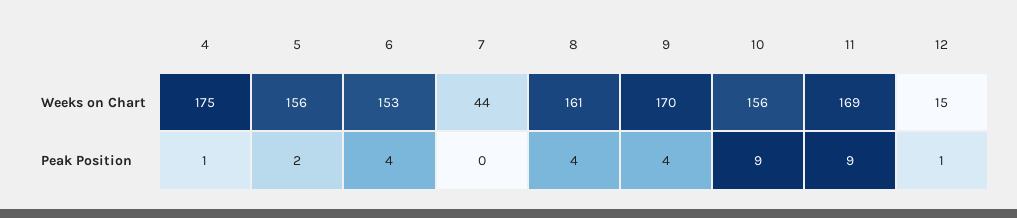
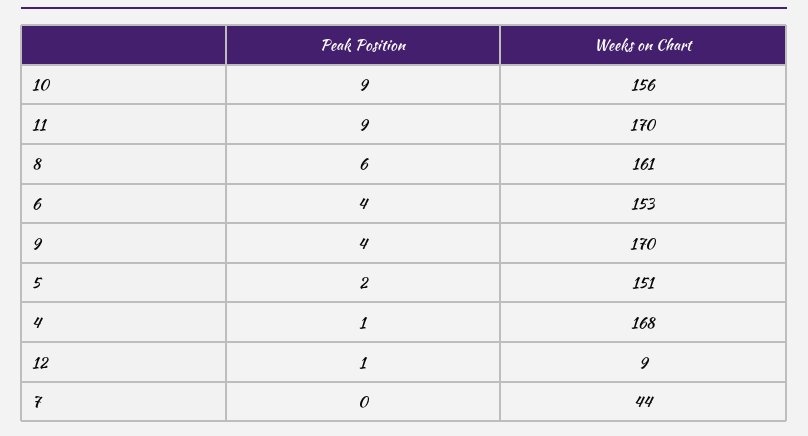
  {
    "4": {
-     "Weeks on Chart": 175,
+     "Weeks on Chart": 168,
      "Peak Position": 1
    },
    "5": {
-     "Weeks on Chart": 156,
+     "Weeks on Chart": 151,
      "Peak Position": 2
    },
    "6": {
      "Weeks on Chart": 153,
      "Peak Position": 4
    },
    "7": {
      "Weeks on Chart": 44,
      "Peak Position": 0
    },
    "8": {
      "Weeks on Chart": 161,
-     "Peak Position": 4
+     "Peak Position": 6
    },
    "9": {
      "Weeks on Chart": 170,
      "Peak Position": 4
    },
    "10": {
      "Weeks on Chart": 156,
      "Peak Position": 9
    },
    "11": {
-     "Weeks on Chart": 169,
+     "Weeks on Chart": 170,
      "Peak Position": 9
    },
    "12": {
-     "Weeks on Chart": 15,
+     "Weeks on Chart": 9,
      "Peak Position": 1
    }
  }

